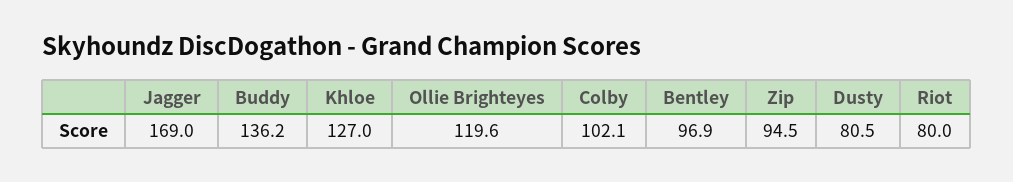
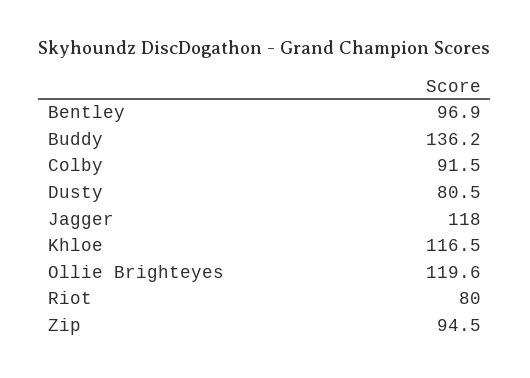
  {
-   "Jagger": 169,
+   "Jagger": 118,
    "Buddy": 136.2,
-   "Khloe": 127,
+   "Khloe": 116.5,
    "Ollie Brighteyes": 119.6,
-   "Colby": 102.1,
+   "Colby": 91.5,
    "Bentley": 96.9,
    "Zip": 94.5,
    "Dusty": 80.5,
    "Riot": 80
  }

